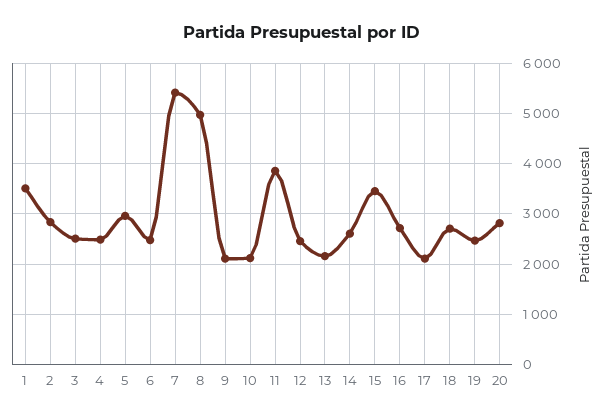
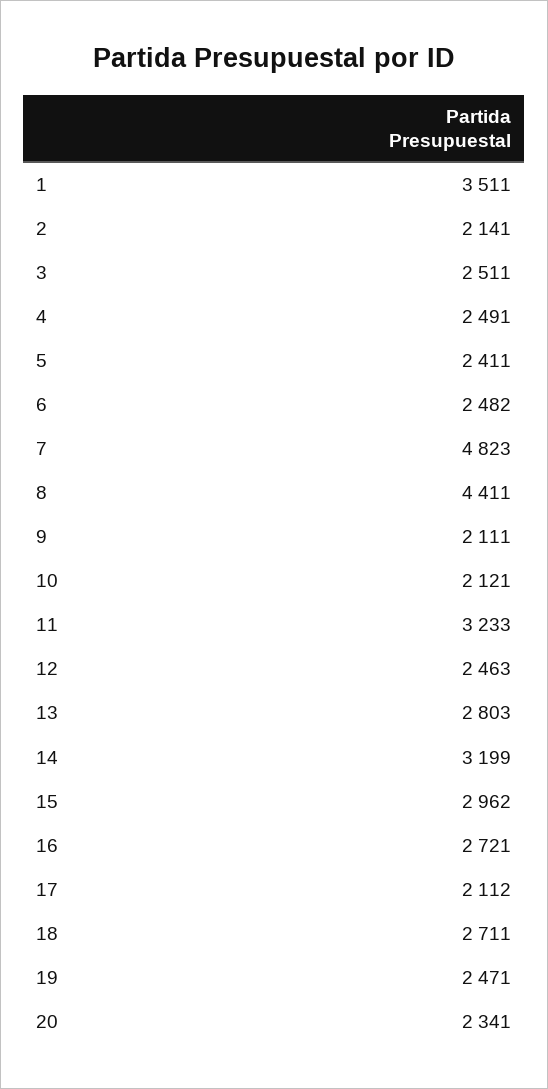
  {
    "1": 3511,
-   "2": 2800,
+   "2": 2141,
    "3": 2511,
    "4": 2491,
-   "5": 3000,
+   "5": 2411,
    "6": 2482,
-   "7": 5400,
+   "7": 4823,
-   "8": 5000,
+   "8": 4411,
    "9": 2111,
    "10": 2121,
-   "11": 3800,
+   "11": 3233,
    "12": 2463,
-   "13": 2200,
+   "13": 2803,
-   "14": 2600,
+   "14": 3199,
-   "15": 3400,
+   "15": 2962,
    "16": 2721,
    "17": 2112,
    "18": 2711,
    "19": 2471,
-   "20": 2800
+   "20": 2341
  }

